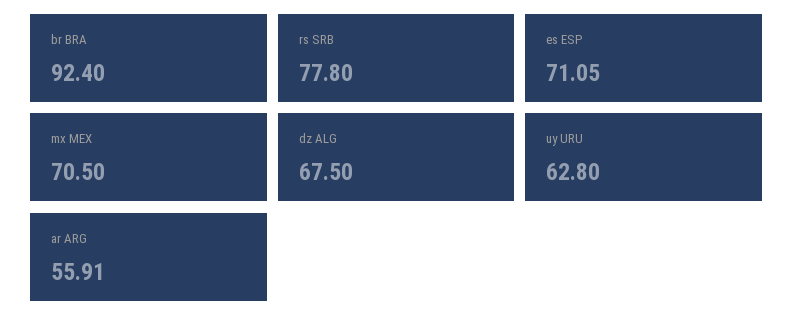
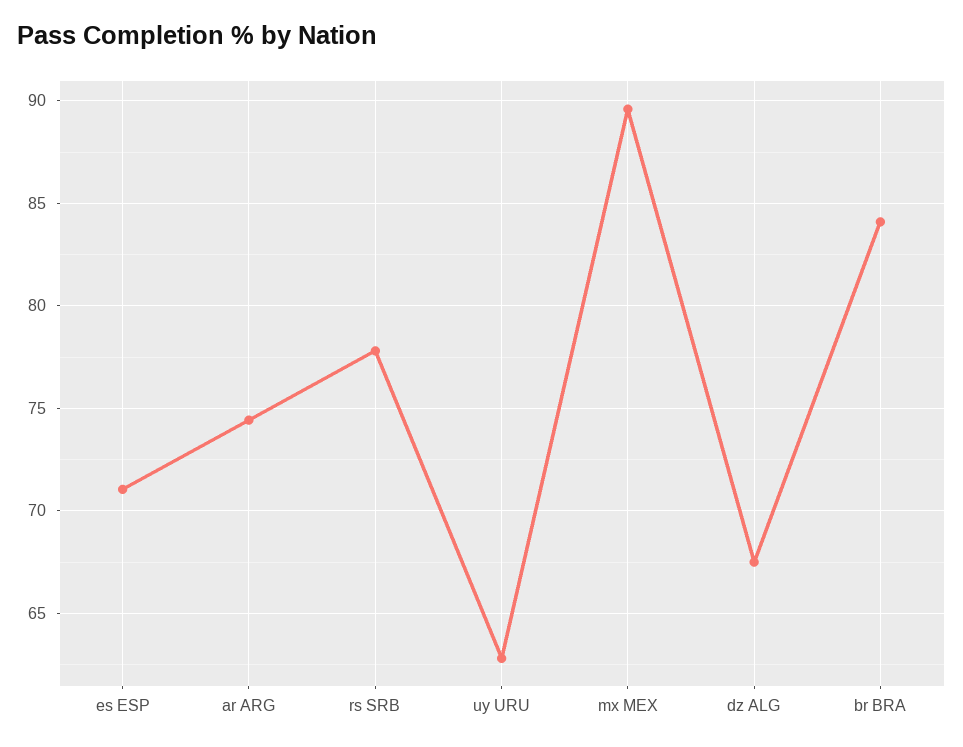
  {
-   "br BRA": 92.4,
+   "br BRA": 84,
    "rs SRB": 77.8,
    "es ESP": 71.05,
-   "mx MEX": 70.5,
+   "mx MEX": 89.5,
    "dz ALG": 67.5,
    "uy URU": 62.8,
-   "ar ARG": 55.91
+   "ar ARG": 74.5
  }

